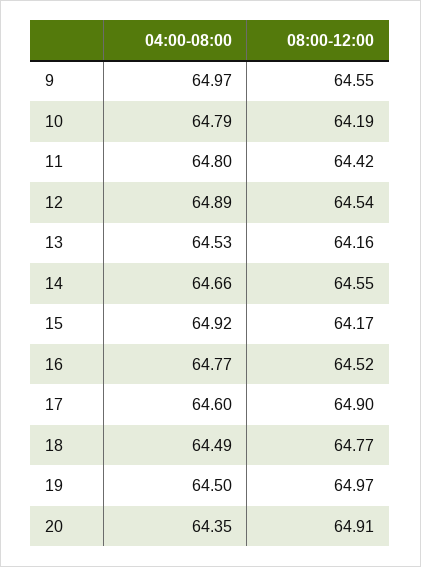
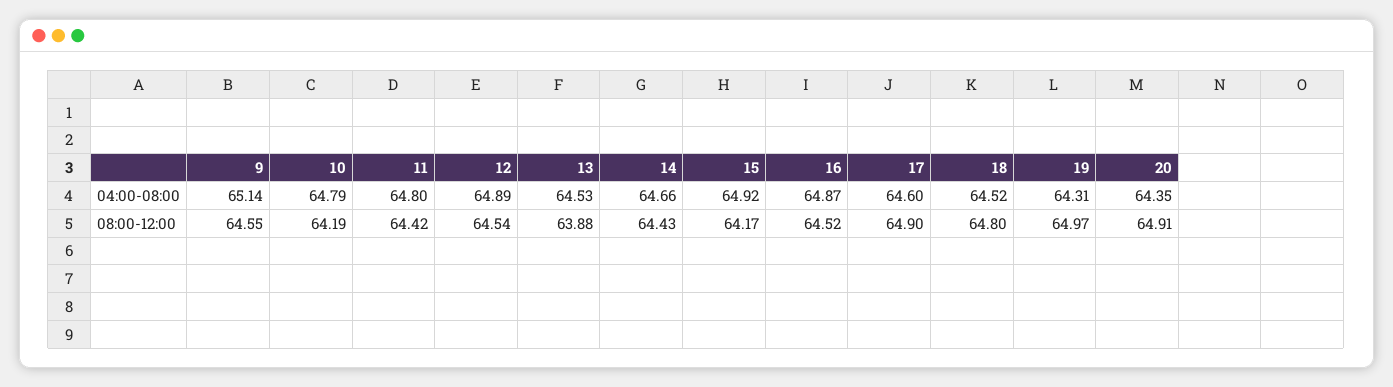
  {
    "04:00-08:00": {
-     "9": 64.97,
+     "9": 65.14,
      "10": 64.79,
      "11": 64.8,
      "12": 64.89,
      "13": 64.53,
      "14": 64.66,
      "15": 64.92,
-     "16": 64.77,
+     "16": 64.87,
      "17": 64.6,
-     "18": 64.49,
+     "18": 64.52,
-     "19": 64.5,
+     "19": 64.31,
      "20": 64.35
    },
    "08:00-12:00": {
      "9": 64.55,
      "10": 64.19,
      "11": 64.42,
      "12": 64.54,
-     "13": 64.16,
+     "13": 63.88,
-     "14": 64.55,
+     "14": 64.43,
      "15": 64.17,
      "16": 64.52,
      "17": 64.9,
-     "18": 64.77,
+     "18": 64.8,
      "19": 64.97,
      "20": 64.91
    }
  }

